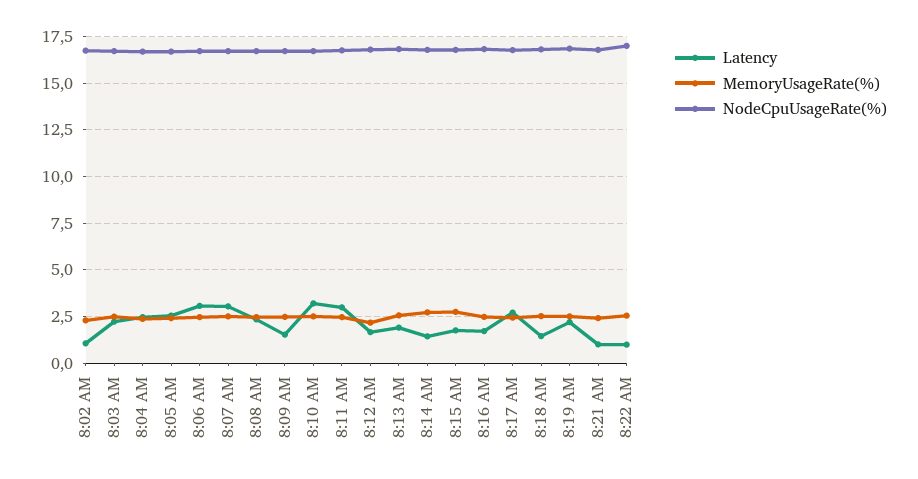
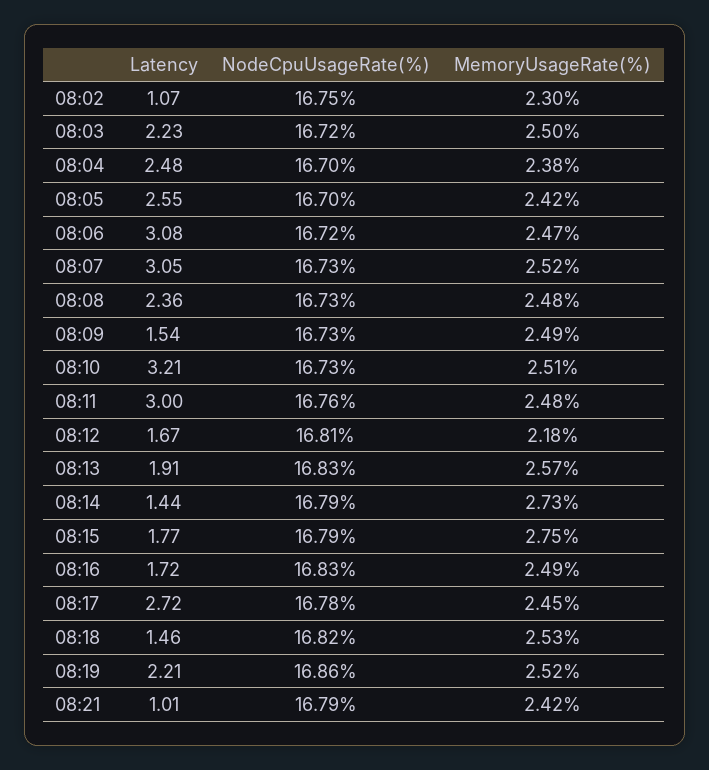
  {
    "Latency": {
      "8:02 AM": 1.07,
      "8:03 AM": 2.23,
      "8:04 AM": 2.48,
      "8:05 AM": 2.55,
      "8:06 AM": 3.08,
      "8:07 AM": 3.05,
      "8:08 AM": 2.36,
      "8:09 AM": 1.54,
      "8:10 AM": 3.21,
      "8:11 AM": 3,
      "8:12 AM": 1.67,
      "8:13 AM": 1.91,
      "8:14 AM": 1.44,
      "8:15 AM": 1.77,
      "8:16 AM": 1.72,
      "8:17 AM": 2.72,
      "8:18 AM": 1.46,
      "8:19 AM": 2.21,
-     "8:21 AM": 1.01,
+     "8:21 AM": 1.01
-     "8:22 AM": 1
    },
    "MemoryUsageRate(%)": {
      "8:02 AM": 2.3,
      "8:03 AM": 2.5,
      "8:04 AM": 2.38,
      "8:05 AM": 2.42,
      "8:06 AM": 2.47,
      "8:07 AM": 2.52,
      "8:08 AM": 2.48,
      "8:09 AM": 2.49,
      "8:10 AM": 2.51,
      "8:11 AM": 2.48,
      "8:12 AM": 2.18,
      "8:13 AM": 2.57,
      "8:14 AM": 2.73,
      "8:15 AM": 2.75,
      "8:16 AM": 2.49,
      "8:17 AM": 2.45,
      "8:18 AM": 2.53,
      "8:19 AM": 2.52,
-     "8:21 AM": 2.42,
+     "8:21 AM": 2.42
-     "8:22 AM": 2.5
    },
    "NodeCpuUsageRate(%)": {
      "8:02 AM": 16.75,
      "8:03 AM": 16.72,
      "8:04 AM": 16.7,
      "8:05 AM": 16.7,
      "8:06 AM": 16.72,
      "8:07 AM": 16.73,
      "8:08 AM": 16.73,
      "8:09 AM": 16.73,
      "8:10 AM": 16.73,
      "8:11 AM": 16.76,
      "8:12 AM": 16.81,
      "8:13 AM": 16.83,
      "8:14 AM": 16.79,
      "8:15 AM": 16.79,
      "8:16 AM": 16.83,
      "8:17 AM": 16.78,
      "8:18 AM": 16.82,
      "8:19 AM": 16.86,
-     "8:21 AM": 16.79,
+     "8:21 AM": 16.79
-     "8:22 AM": 17
    }
  }

